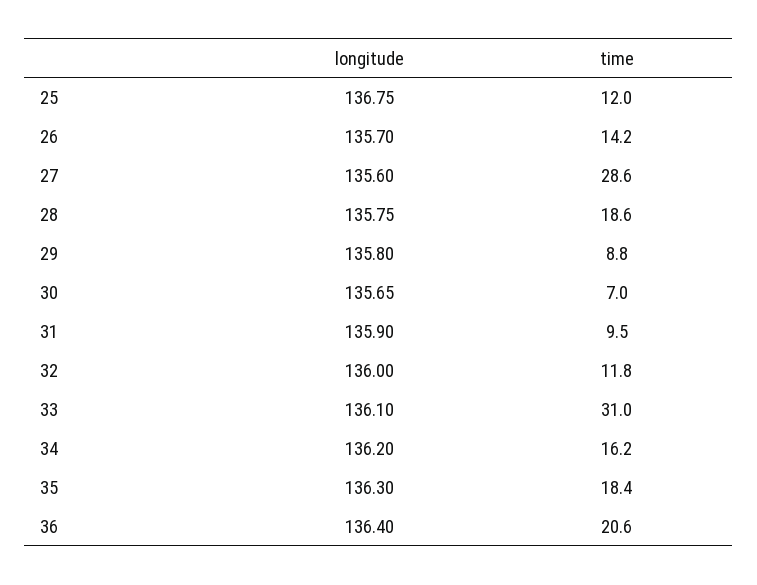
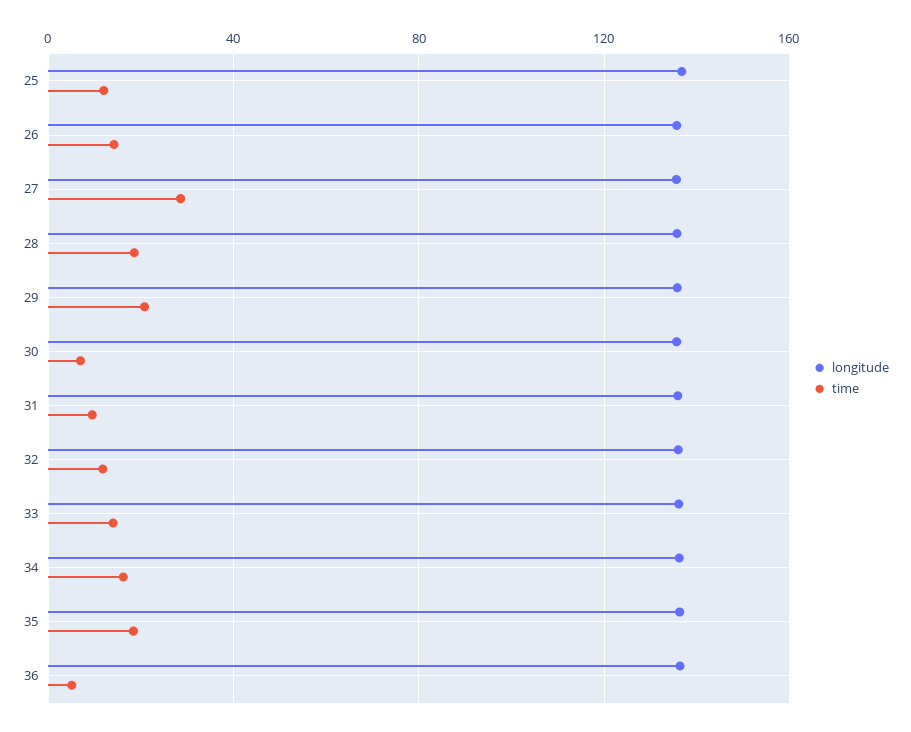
  {
    "longitude": {
      "25": 136.75,
      "26": 135.7,
      "27": 135.6,
      "28": 135.75,
      "29": 135.8,
      "30": 135.65,
      "31": 135.9,
      "32": 136,
      "33": 136.1,
      "34": 136.2,
      "35": 136.3,
      "36": 136.4
    },
    "time": {
      "25": 12,
      "26": 14.2,
      "27": 28.6,
      "28": 18.6,
-     "29": 8.8,
+     "29": 20,
      "30": 7,
      "31": 9.5,
      "32": 11.8,
-     "33": 31,
+     "33": 15,
      "34": 16.2,
      "35": 18.4,
-     "36": 20.6
+     "36": 5
    }
  }

